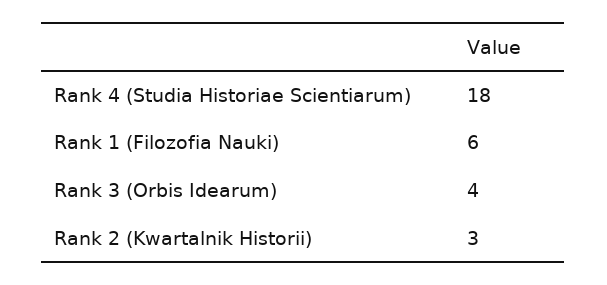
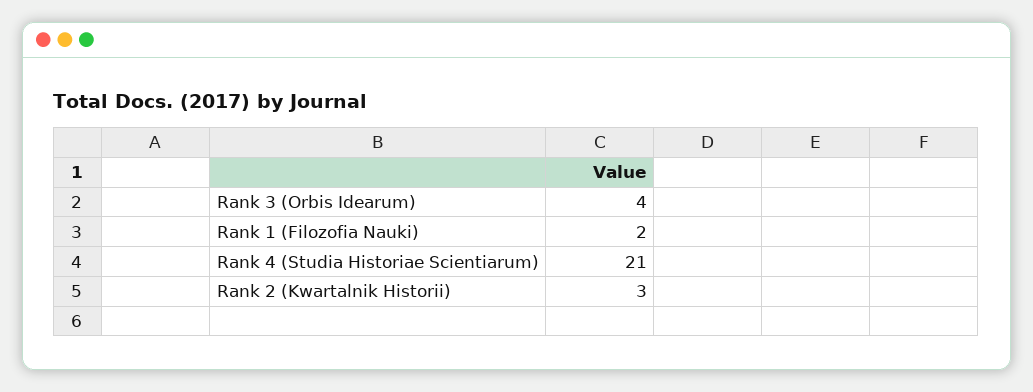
  {
-   "Rank 4 (Studia Historiae Scientiarum)": 18,
+   "Rank 4 (Studia Historiae Scientiarum)": 21,
-   "Rank 1 (Filozofia Nauki)": 6,
+   "Rank 1 (Filozofia Nauki)": 2,
    "Rank 3 (Orbis Idearum)": 4,
    "Rank 2 (Kwartalnik Historii)": 3
  }

